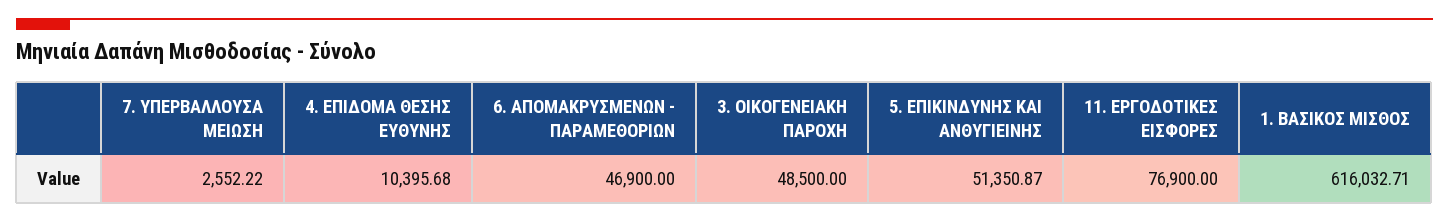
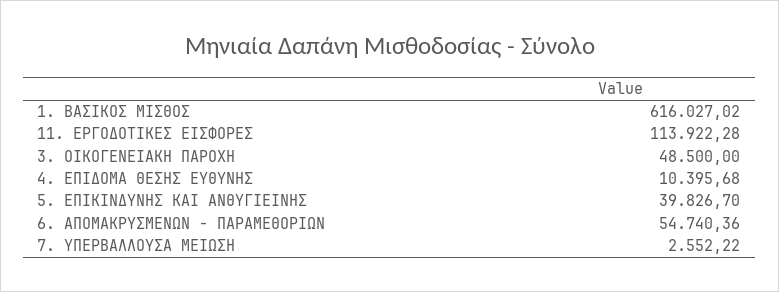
  {
    "7. ΥΠΕΡΒΑΛΛΟΥΣΑ ΜΕΙΩΣΗ": 2552.22,
    "4. ΕΠΙΔΟΜΑ ΘΕΣΗΣ ΕΥΘΥΝΗΣ": 10395.68,
-   "6. ΑΠΟΜΑΚΡΥΣΜΕΝΩΝ - ΠΑΡΑΜΕΘΟΡΙΩΝ": 46900,
+   "6. ΑΠΟΜΑΚΡΥΣΜΕΝΩΝ - ΠΑΡΑΜΕΘΟΡΙΩΝ": 54740.36,
    "3. ΟΙΚΟΓΕΝΕΙΑΚΗ ΠΑΡΟΧΗ": 48500,
-   "5. ΕΠΙΚΙΝΔΥΝΗΣ ΚΑΙ ΑΝΘΥΓΙΕΙΝΗΣ": 51350.87,
+   "5. ΕΠΙΚΙΝΔΥΝΗΣ ΚΑΙ ΑΝΘΥΓΙΕΙΝΗΣ": 39826.7,
-   "11. ΕΡΓΟΔΟΤΙΚΕΣ ΕΙΣΦΟΡΕΣ": 76900,
+   "11. ΕΡΓΟΔΟΤΙΚΕΣ ΕΙΣΦΟΡΕΣ": 113922.28,
-   "1. ΒΑΣΙΚΟΣ ΜΙΣΘΟΣ": 616032.71
+   "1. ΒΑΣΙΚΟΣ ΜΙΣΘΟΣ": 616027.02
  }

